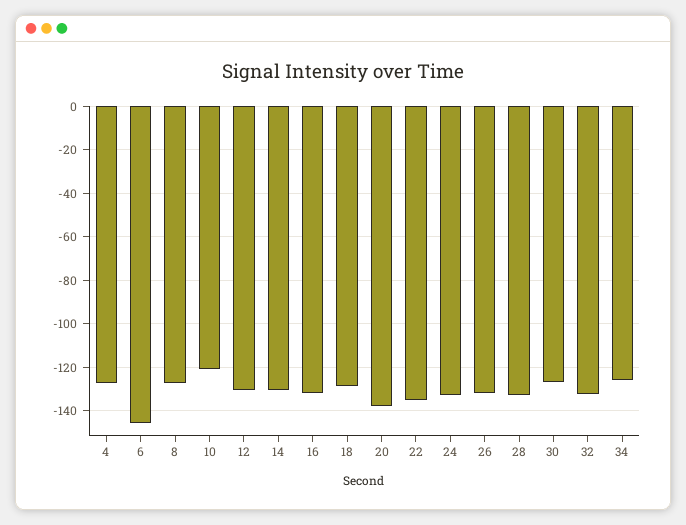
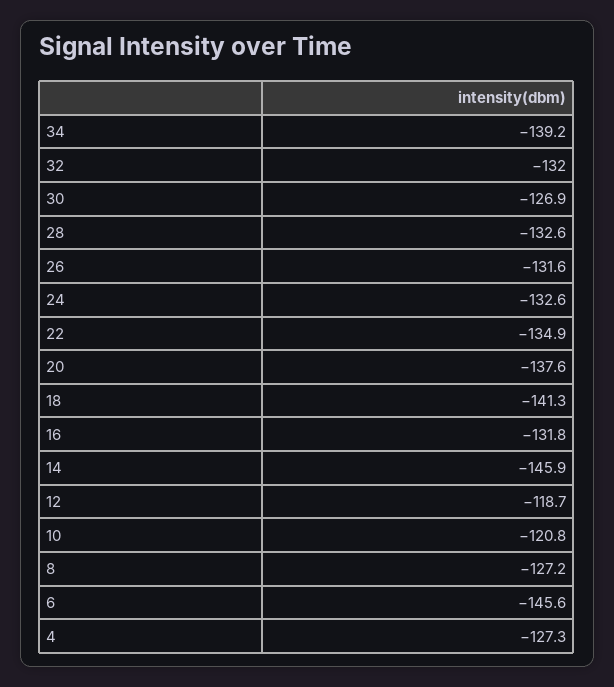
  {
    "4": -127.3,
    "6": -145.6,
    "8": -127.2,
    "10": -120.8,
-   "12": -130,
+   "12": -118.7,
-   "14": -130,
+   "14": -145.9,
    "16": -131.8,
-   "18": -130,
+   "18": -141.3,
    "20": -137.6,
    "22": -134.9,
    "24": -132.6,
    "26": -131.6,
    "28": -132.6,
    "30": -126.9,
    "32": -132,
-   "34": -125
+   "34": -139.2
  }

